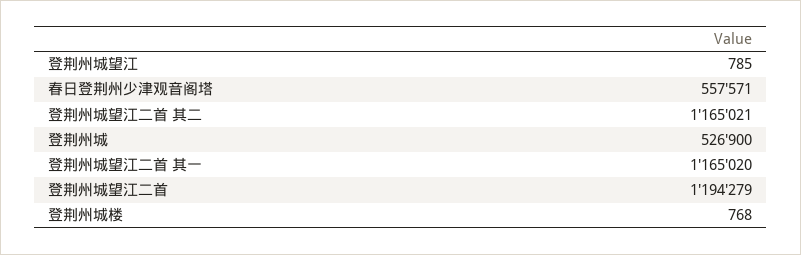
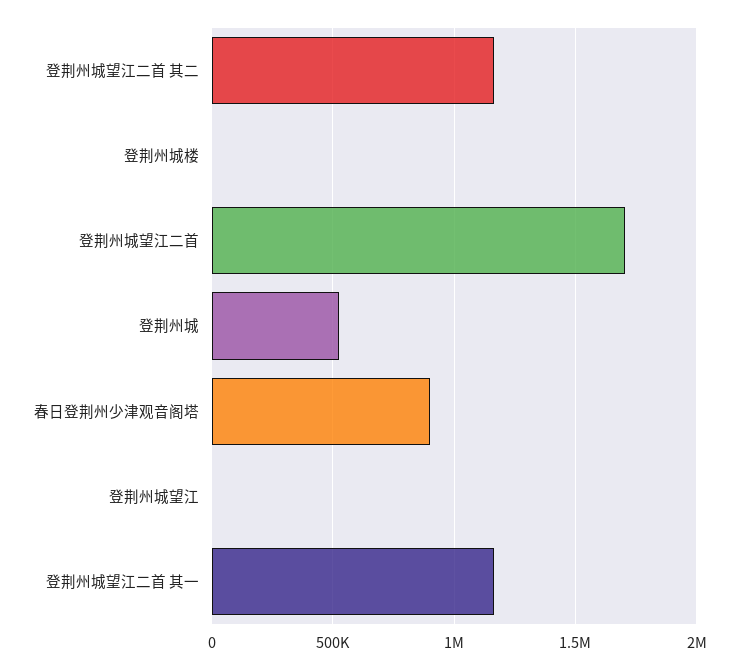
  {
    "登荆州城望江": 785,
-   "春日登荆州少津观音阁塔": 557571,
+   "春日登荆州少津观音阁塔": 900000,
    "登荆州城望江二首 其二": 1165021,
    "登荆州城": 526900,
    "登荆州城望江二首 其一": 1165020,
-   "登荆州城望江二首": 1194279,
+   "登荆州城望江二首": 1700000,
    "登荆州城楼": 768
  }

